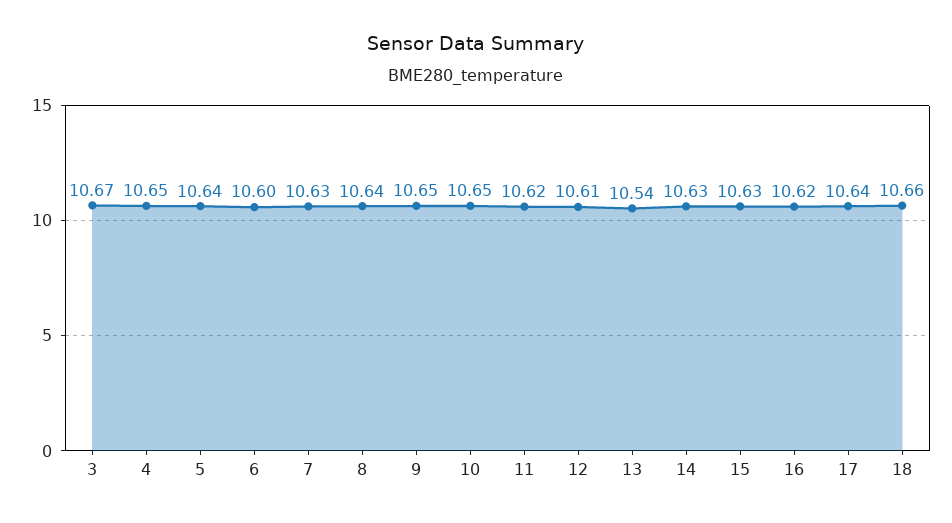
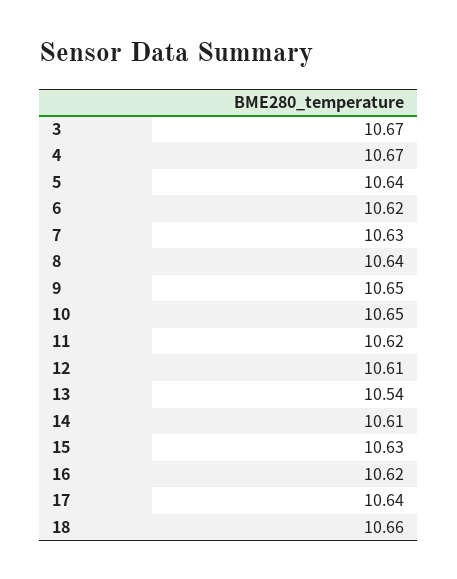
  {
    "3": 10.67,
-   "4": 10.65,
+   "4": 10.67,
    "5": 10.64,
-   "6": 10.6,
+   "6": 10.62,
    "7": 10.63,
    "8": 10.64,
    "9": 10.65,
    "10": 10.65,
    "11": 10.62,
    "12": 10.61,
    "13": 10.54,
-   "14": 10.63,
+   "14": 10.61,
    "15": 10.63,
    "16": 10.62,
    "17": 10.64,
    "18": 10.66
  }

